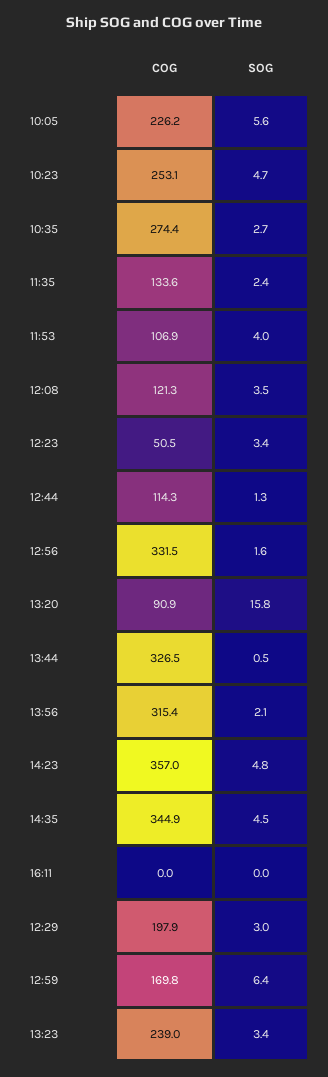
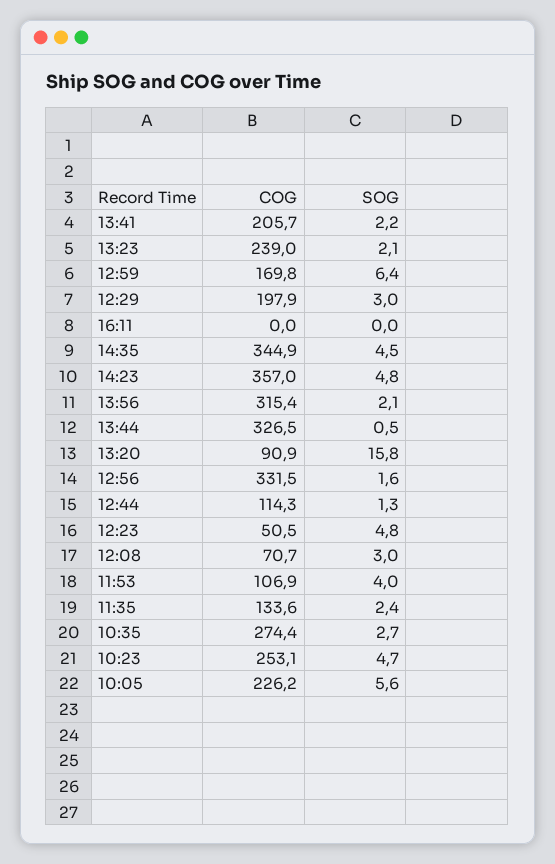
  {
    "COG": {
      "10:05": 226.2,
      "10:23": 253.1,
      "10:35": 274.4,
      "11:35": 133.6,
      "11:53": 106.9,
-     "12:08": 121.3,
+     "12:08": 70.7,
      "12:23": 50.5,
      "12:44": 114.3,
      "12:56": 331.5,
      "13:20": 90.9,
      "13:44": 326.5,
      "13:56": 315.4,
      "14:23": 357,
      "14:35": 344.9,
      "16:11": 0,
      "12:29": 197.9,
      "12:59": 169.8,
-     "13:23": 239
+     "13:23": 239,
+     "13:41": 205.7
    },
    "SOG": {
      "10:05": 5.6,
      "10:23": 4.7,
      "10:35": 2.7,
      "11:35": 2.4,
      "11:53": 4,
-     "12:08": 3.5,
+     "12:08": 3,
-     "12:23": 3.4,
+     "12:23": 4.8,
      "12:44": 1.3,
      "12:56": 1.6,
      "13:20": 15.8,
      "13:44": 0.5,
      "13:56": 2.1,
      "14:23": 4.8,
      "14:35": 4.5,
      "16:11": 0,
      "12:29": 3,
      "12:59": 6.4,
-     "13:23": 3.4
+     "13:23": 2.1,
+     "13:41": 2.2
    }
  }

